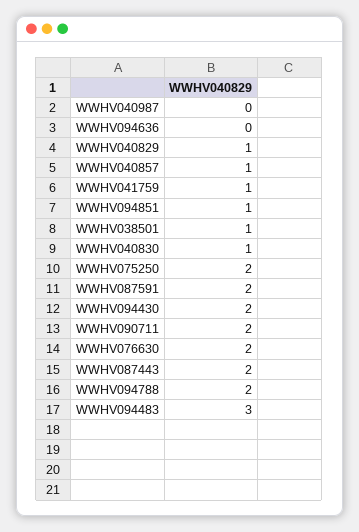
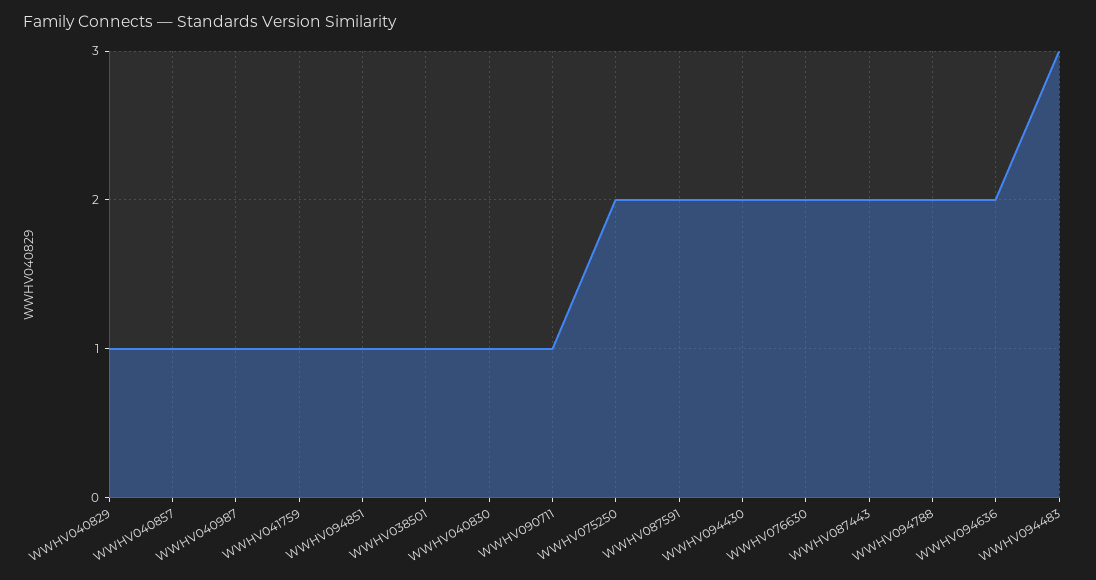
  {
-   "WWHV040987": 0,
+   "WWHV040987": 1,
-   "WWHV094636": 0,
+   "WWHV094636": 2,
    "WWHV040829": 1,
    "WWHV040857": 1,
    "WWHV041759": 1,
    "WWHV094851": 1,
    "WWHV038501": 1,
    "WWHV040830": 1,
    "WWHV075250": 2,
    "WWHV087591": 2,
    "WWHV094430": 2,
-   "WWHV090711": 2,
+   "WWHV090711": 1,
    "WWHV076630": 2,
    "WWHV087443": 2,
    "WWHV094788": 2,
    "WWHV094483": 3
  }

